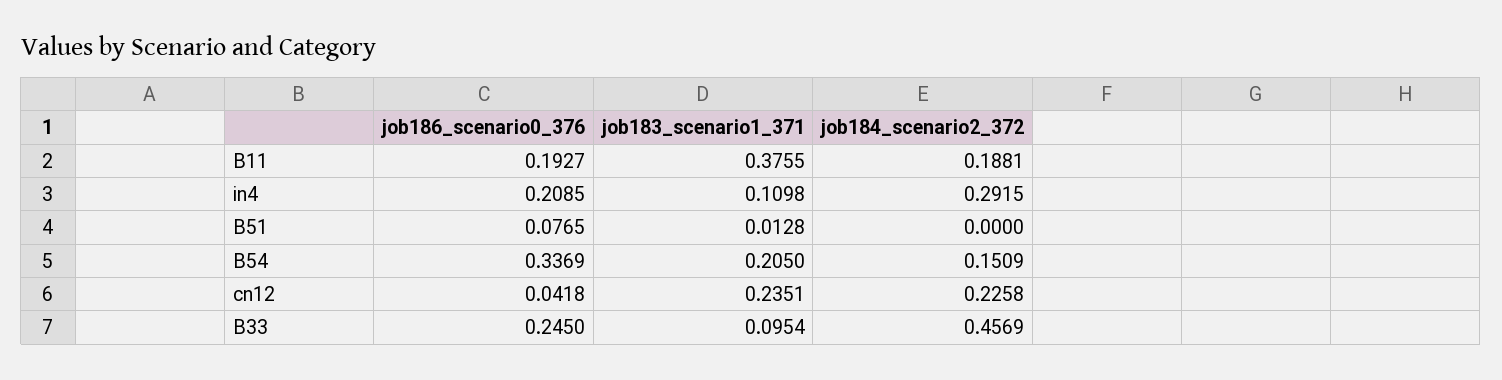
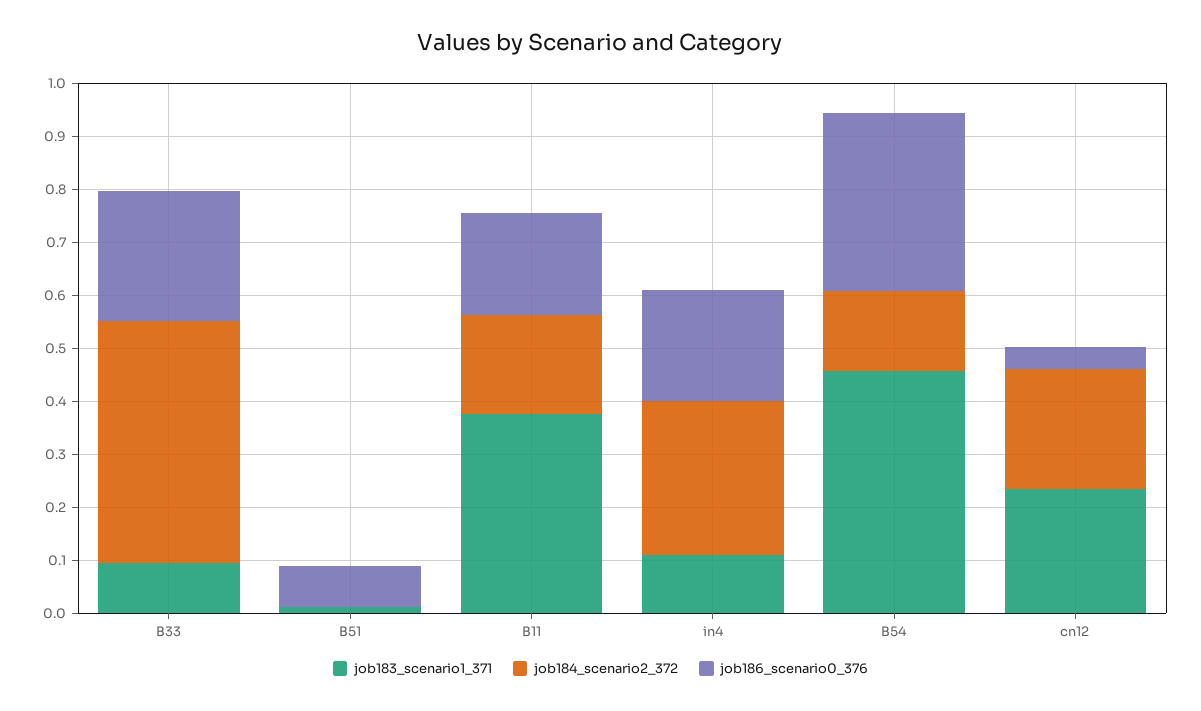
  {
    "job186_scenario0_376": {
      "B11": 0.1927,
      "in4": 0.2085,
      "B51": 0.0765,
      "B54": 0.3369,
      "cn12": 0.0418,
      "B33": 0.245
    },
    "job183_scenario1_371": {
      "B11": 0.3755,
      "in4": 0.1098,
      "B51": 0.0128,
-     "B54": 0.205,
+     "B54": 0.46,
      "cn12": 0.2351,
      "B33": 0.0954
    },
    "job184_scenario2_372": {
      "B11": 0.1881,
      "in4": 0.2915,
      "B51": 0,
      "B54": 0.1509,
      "cn12": 0.2258,
      "B33": 0.4569
    }
  }

